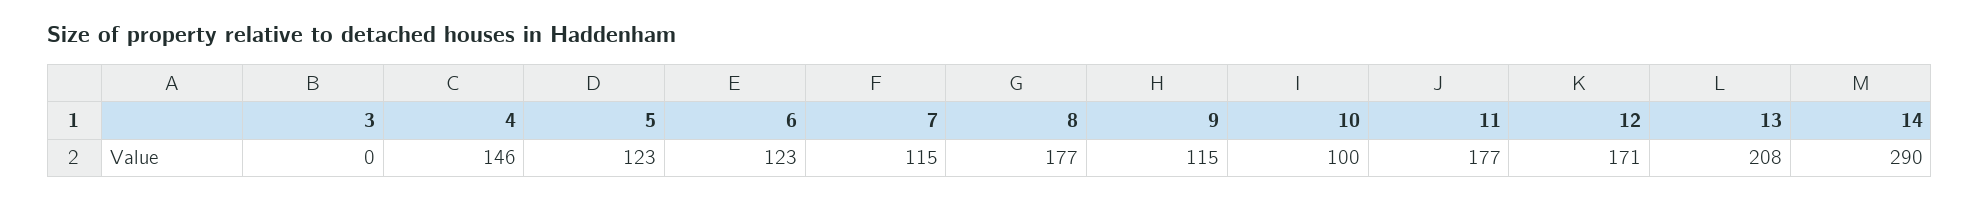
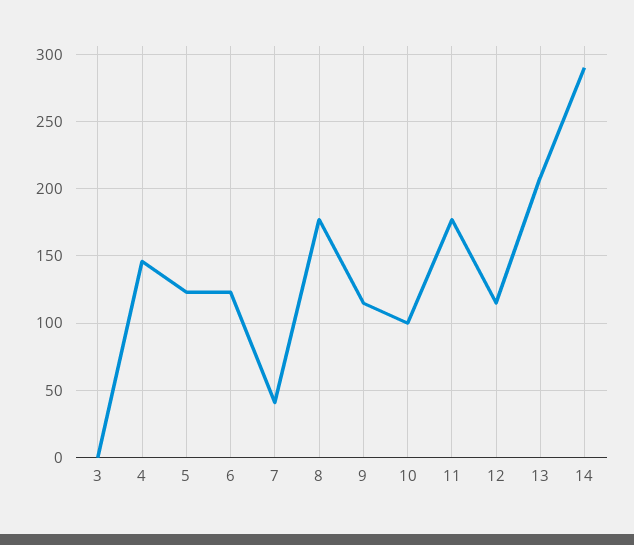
  {
    "3": 0,
    "4": 146,
    "5": 123,
    "6": 123,
-   "7": 115,
+   "7": 40,
    "8": 177,
    "9": 115,
    "10": 100,
    "11": 177,
-   "12": 171,
+   "12": 115,
    "13": 208,
    "14": 290
  }

